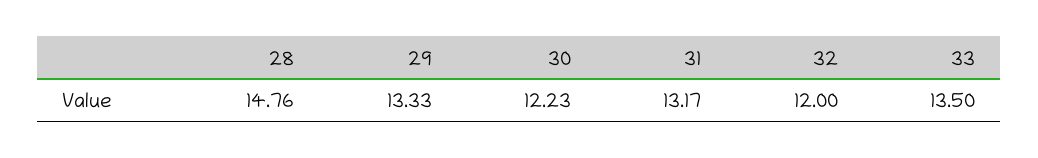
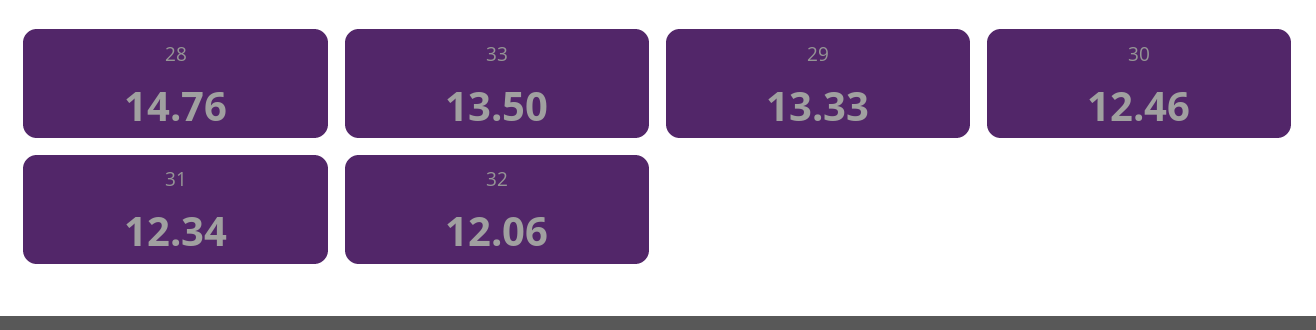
  {
    "28": 14.76,
    "29": 13.33,
-   "30": 12.23,
+   "30": 12.46,
-   "31": 13.17,
+   "31": 12.34,
-   "32": 12,
+   "32": 12.06,
    "33": 13.5
  }

